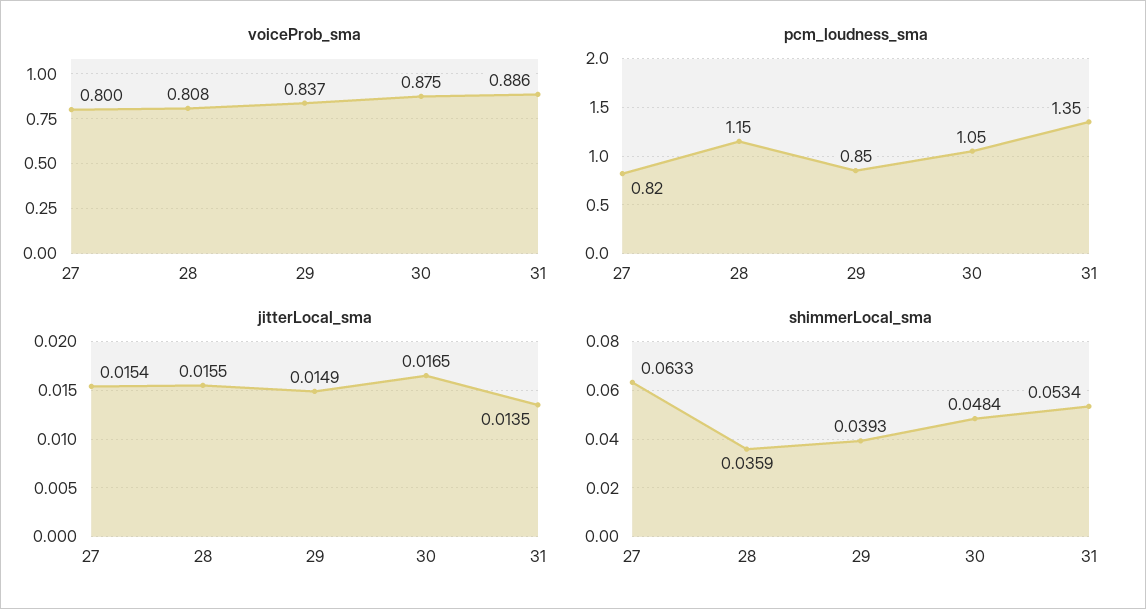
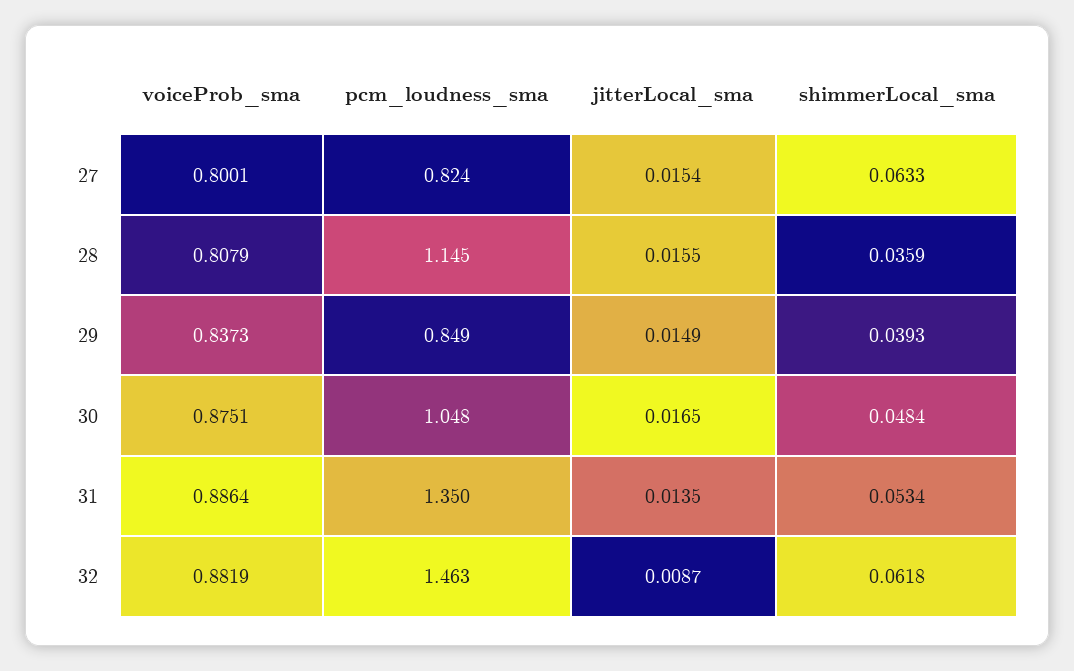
  {
    "voiceProb_sma": {
      "27": 0.8001,
      "28": 0.8079,
      "29": 0.8373,
      "30": 0.8751,
-     "31": 0.8864
+     "31": 0.8864,
+     "32": 0.8819
    },
    "pcm_loudness_sma": {
      "27": 0.824,
      "28": 1.145,
      "29": 0.849,
      "30": 1.048,
-     "31": 1.35
+     "31": 1.35,
+     "32": 1.463
    },
    "jitterLocal_sma": {
      "27": 0.0154,
      "28": 0.0155,
      "29": 0.0149,
      "30": 0.0165,
-     "31": 0.0135
+     "31": 0.0135,
+     "32": 0.0087
    },
    "shimmerLocal_sma": {
      "27": 0.0633,
      "28": 0.0359,
      "29": 0.0393,
      "30": 0.0484,
-     "31": 0.0534
+     "31": 0.0534,
+     "32": 0.0618
    }
  }

